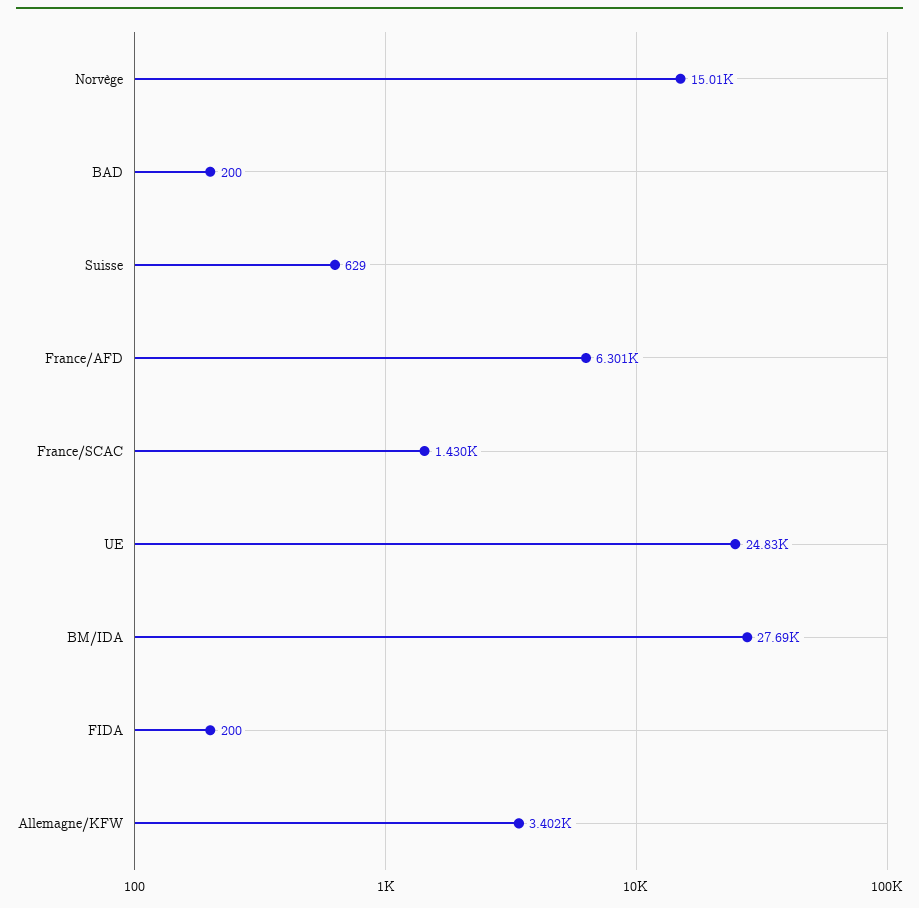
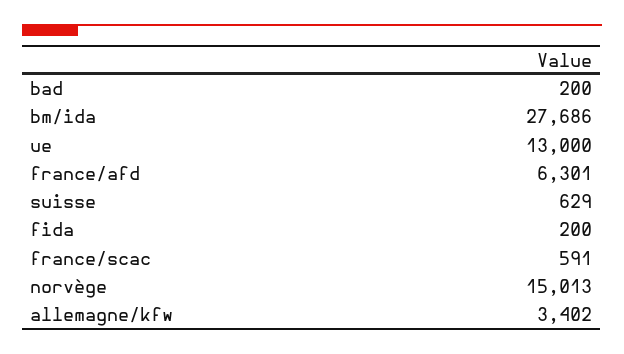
  {
    "Norvège": 15013,
    "BAD": 200,
    "Suisse": 629,
    "France/AFD": 6301,
-   "France/SCAC": 1430,
+   "France/SCAC": 591,
-   "UE": 24830,
+   "UE": 13000,
    "BM/IDA": 27686,
    "FIDA": 200,
    "Allemagne/KFW": 3402
  }

